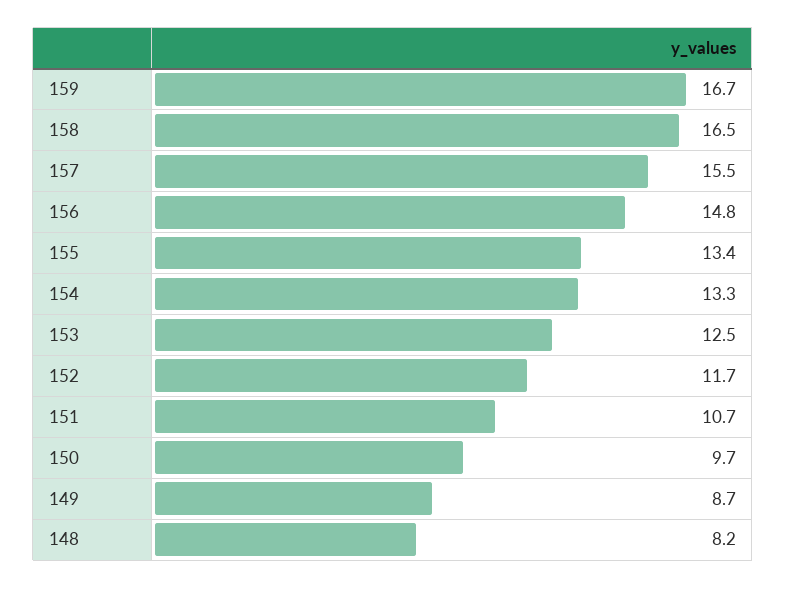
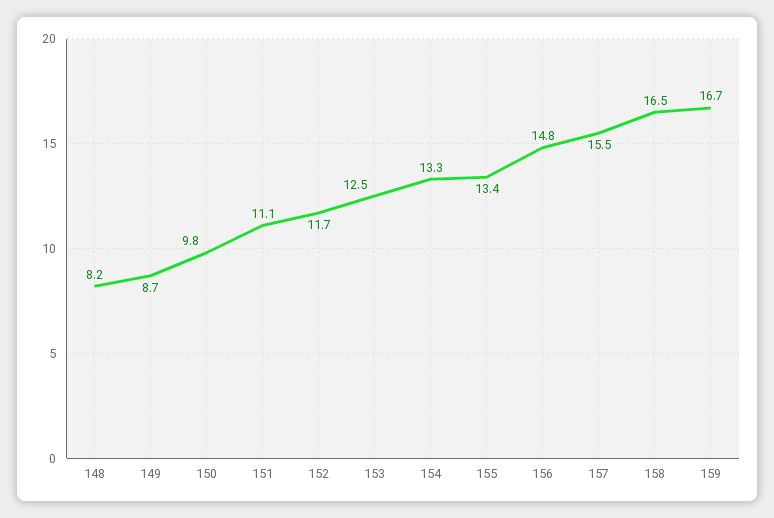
  {
    "159": 16.7,
    "158": 16.5,
    "157": 15.5,
    "156": 14.8,
    "155": 13.4,
    "154": 13.3,
    "153": 12.5,
    "152": 11.7,
-   "151": 10.7,
+   "151": 11.1,
-   "150": 9.7,
+   "150": 9.8,
    "149": 8.7,
    "148": 8.2
  }

